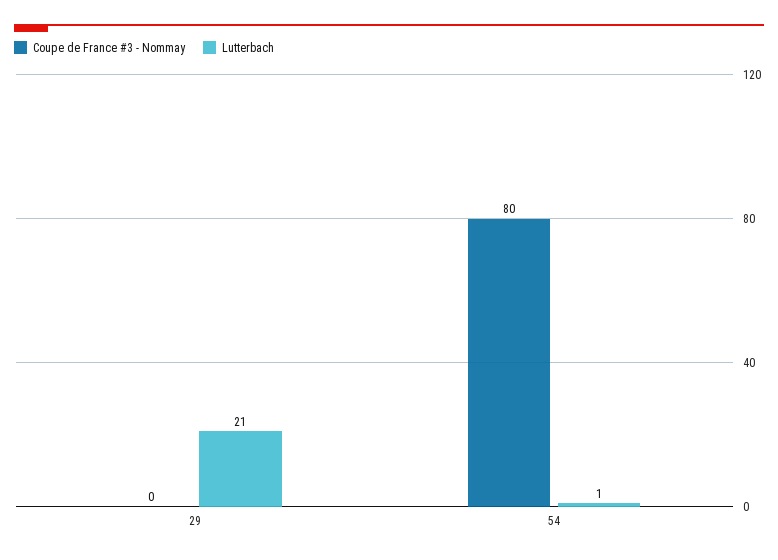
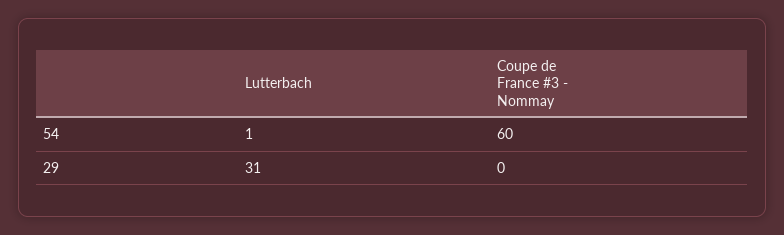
  {
    "Coupe de France #3 - Nommay": {
      "29": 0,
-     "54": 80
+     "54": 60
    },
    "Lutterbach": {
-     "29": 21,
+     "29": 31,
      "54": 1
    }
  }

